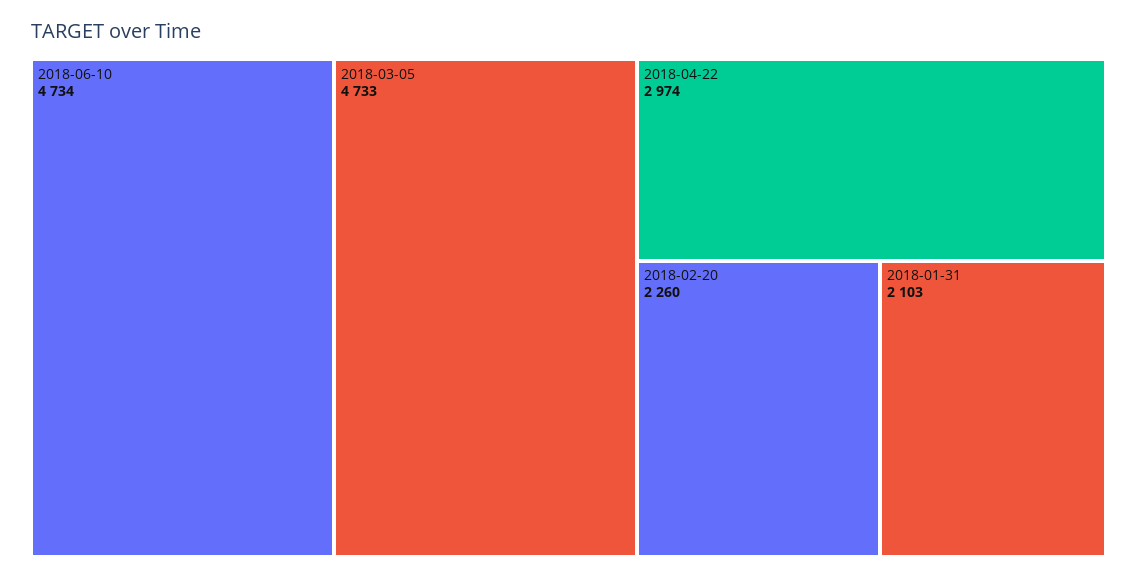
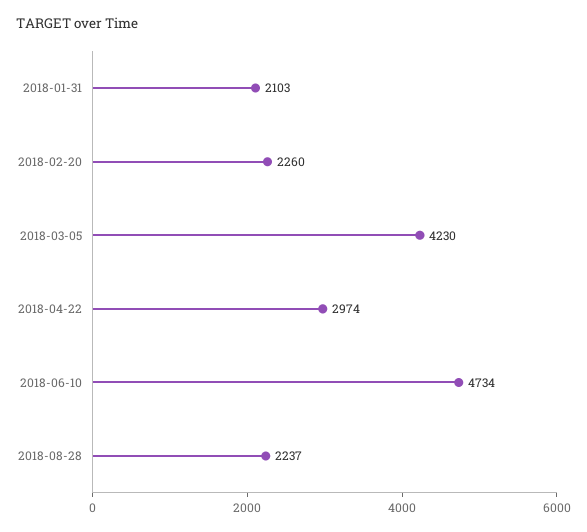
  {
    "2018-06-10": 4734,
-   "2018-03-05": 4733,
+   "2018-03-05": 4230,
    "2018-04-22": 2974,
    "2018-02-20": 2260,
-   "2018-01-31": 2103
+   "2018-01-31": 2103,
+   "2018-08-28": 2237
  }

